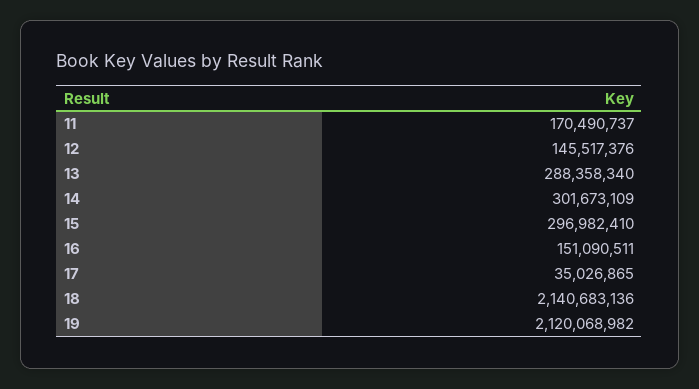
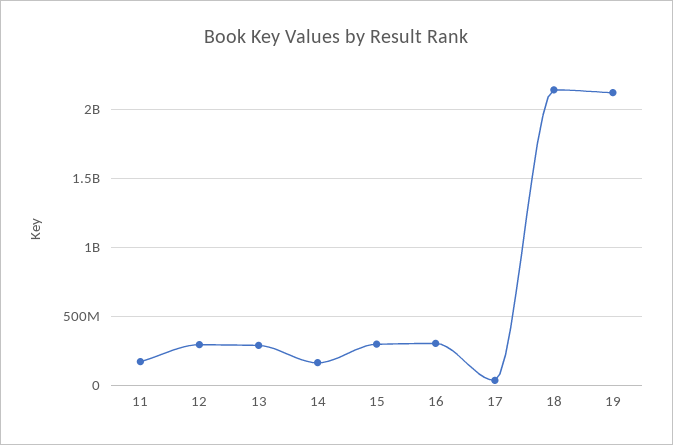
  {
    "11": 170490737,
-   "12": 145517376,
+   "12": 300000000,
    "13": 288358340,
-   "14": 301673109,
+   "14": 150000000,
    "15": 296982410,
-   "16": 151090511,
+   "16": 300000000,
    "17": 35026865,
    "18": 2140683136,
    "19": 2120068982
  }

